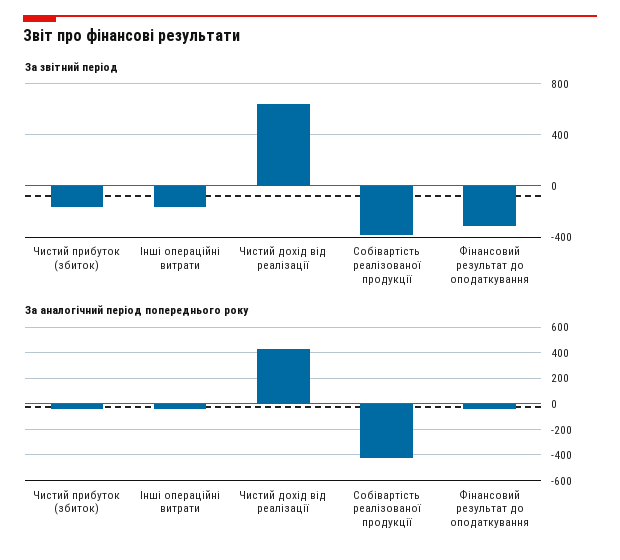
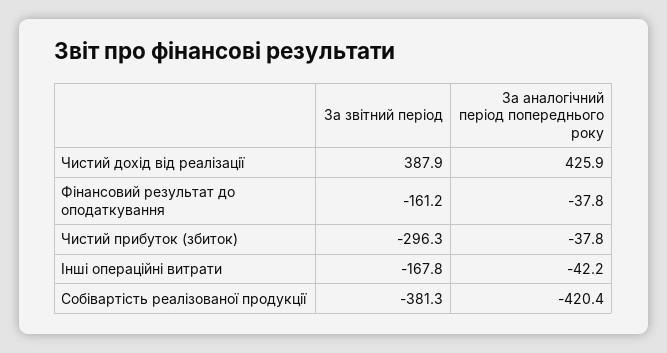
  {
    "За звітний період": {
-     "Чистий прибуток (збиток)": -150,
+     "Чистий прибуток (збиток)": -296.3,
      "Інші операційні витрати": -167.8,
-     "Чистий дохід від реалізації": 650,
+     "Чистий дохід від реалізації": 387.9,
      "Собівартість реалізованої продукції": -381.3,
-     "Фінансовий результат до оподаткування": -300
+     "Фінансовий результат до оподаткування": -161.2
    },
    "За аналогічний період попереднього року": {
      "Чистий прибуток (збиток)": -37.8,
      "Інші операційні витрати": -42.2,
      "Чистий дохід від реалізації": 425.9,
      "Собівартість реалізованої продукції": -420.4,
      "Фінансовий результат до оподаткування": -37.8
    }
  }

